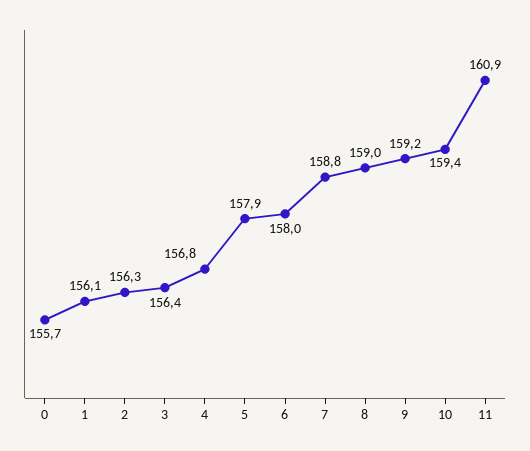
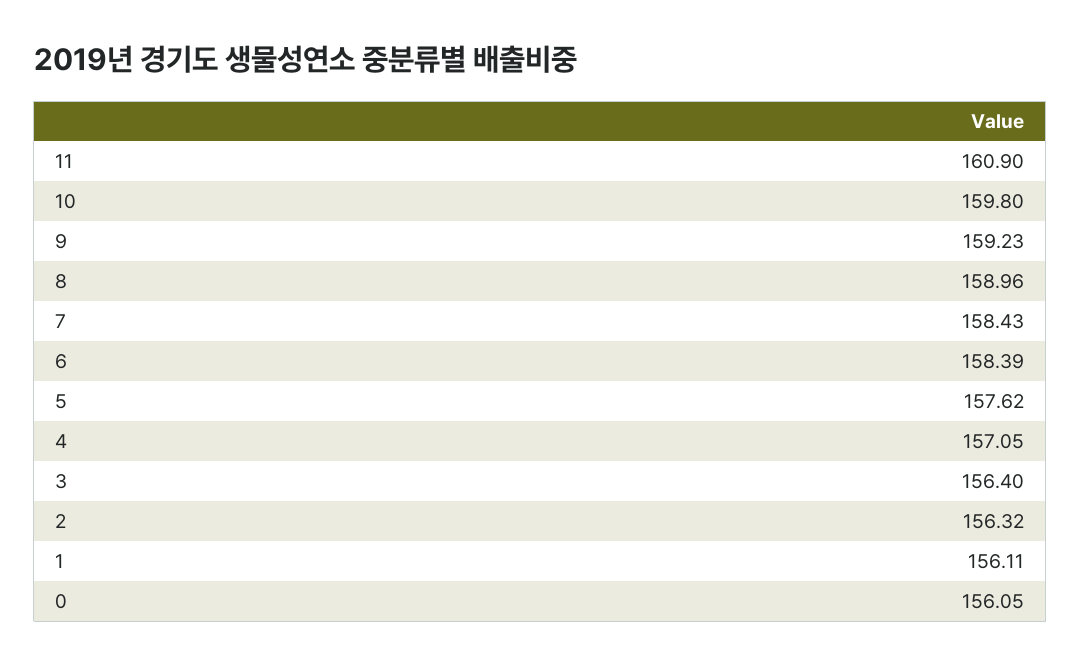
  {
-   "0": 155.7,
+   "0": 156.05,
    "1": 156.11,
    "2": 156.32,
    "3": 156.4,
-   "4": 156.8,
+   "4": 157.05,
-   "5": 157.9,
+   "5": 157.62,
-   "6": 158,
+   "6": 158.39,
-   "7": 158.8,
+   "7": 158.43,
    "8": 158.96,
    "9": 159.23,
-   "10": 159.4,
+   "10": 159.8,
    "11": 160.9
  }

